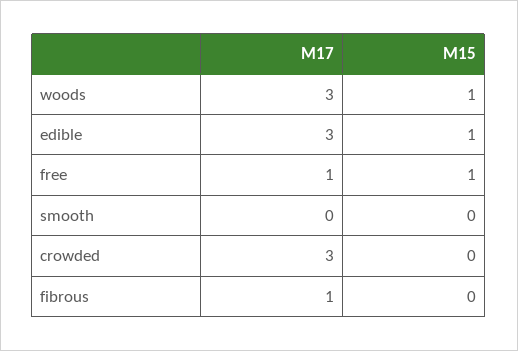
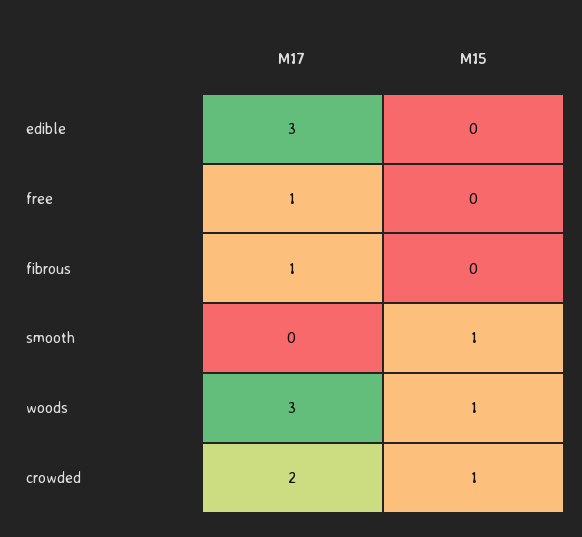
  {
    "M17": {
      "woods": 3,
      "edible": 3,
      "free": 1,
      "smooth": 0,
-     "crowded": 3,
+     "crowded": 2,
      "fibrous": 1
    },
    "M15": {
      "woods": 1,
-     "edible": 1,
+     "edible": 0,
-     "free": 1,
+     "free": 0,
-     "smooth": 0,
+     "smooth": 1,
-     "crowded": 0,
+     "crowded": 1,
      "fibrous": 0
    }
  }

